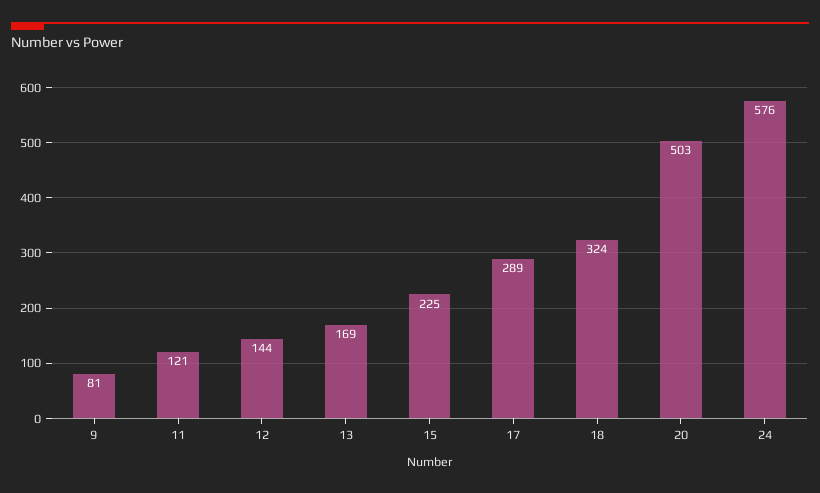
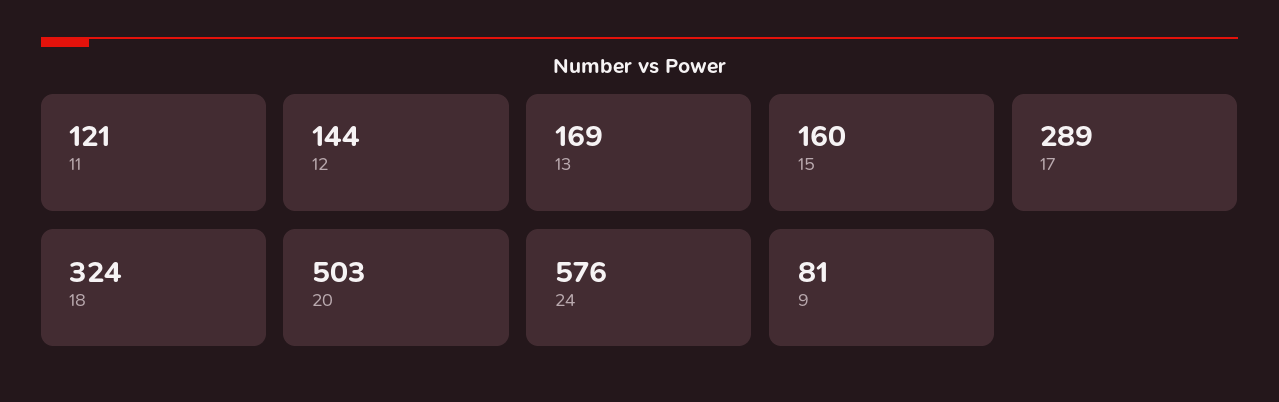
  {
    "9": 81,
    "11": 121,
    "12": 144,
    "13": 169,
-   "15": 225,
+   "15": 160,
    "17": 289,
    "18": 324,
    "20": 503,
    "24": 576
  }

